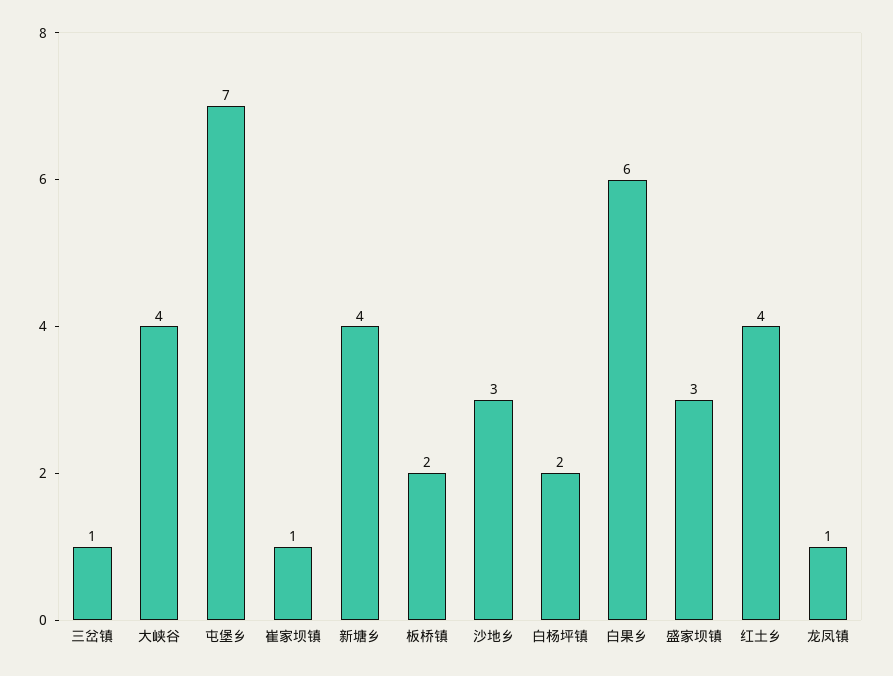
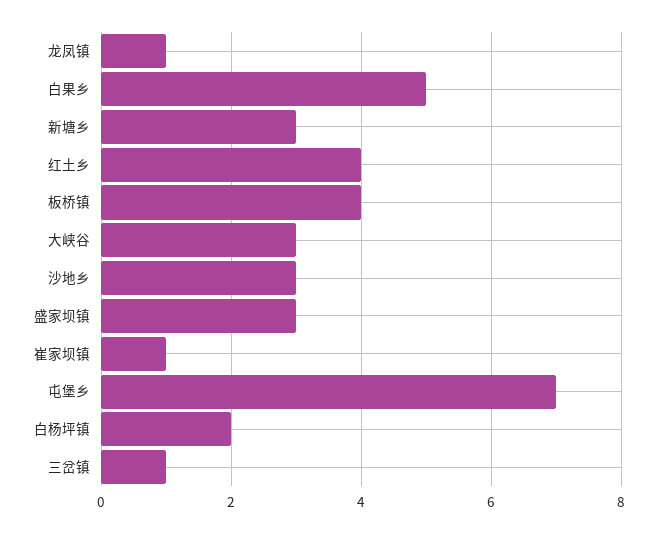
  {
    "三岔镇": 1,
-   "大峡谷": 4,
+   "大峡谷": 3,
    "屯堡乡": 7,
    "崔家坝镇": 1,
-   "新塘乡": 4,
+   "新塘乡": 3,
-   "板桥镇": 2,
+   "板桥镇": 4,
    "沙地乡": 3,
    "白杨坪镇": 2,
-   "白果乡": 6,
+   "白果乡": 5,
    "盛家坝镇": 3,
    "红土乡": 4,
    "龙凤镇": 1
  }

